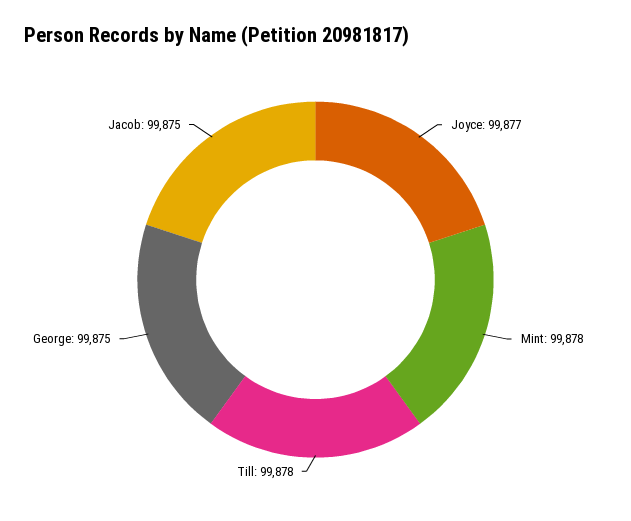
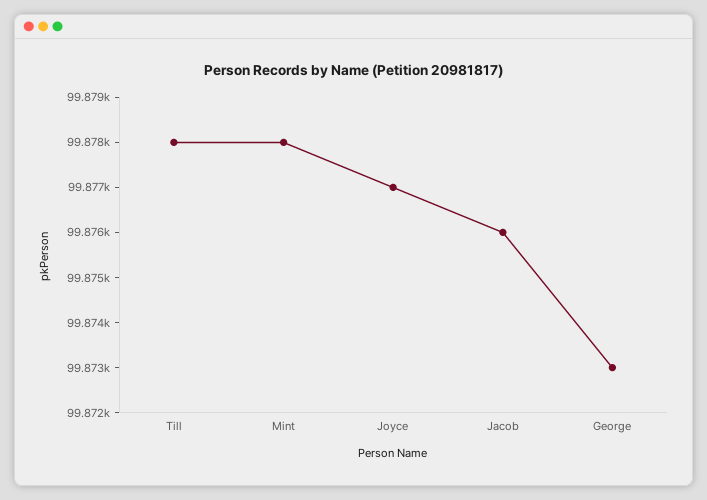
  {
    "Joyce": 99877,
    "Mint": 99878,
    "Till": 99878,
-   "George": 99875,
+   "George": 99873,
-   "Jacob": 99875
+   "Jacob": 99876
  }

